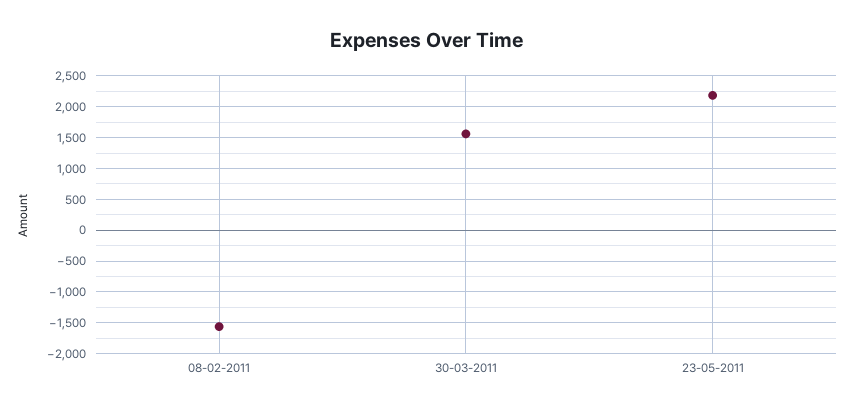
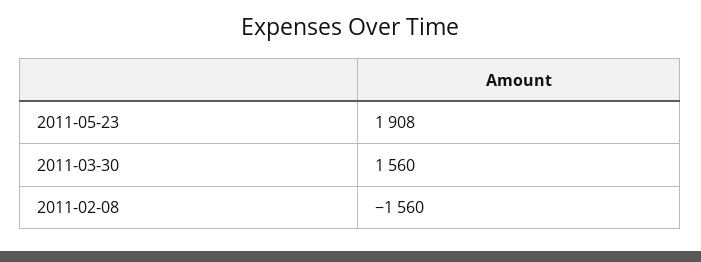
  {
    "08-02-2011": -1560,
    "30-03-2011": 1560,
-   "23-05-2011": 2200
+   "23-05-2011": 1908
  }

